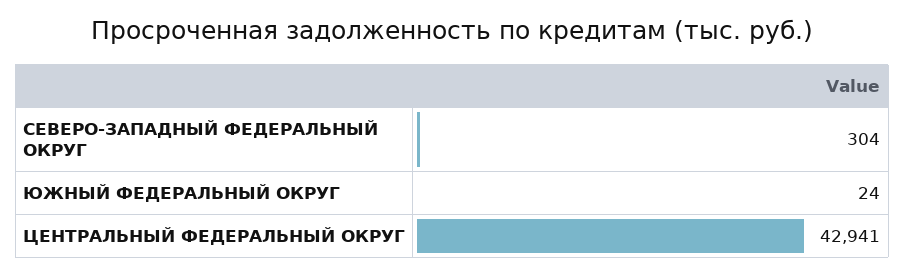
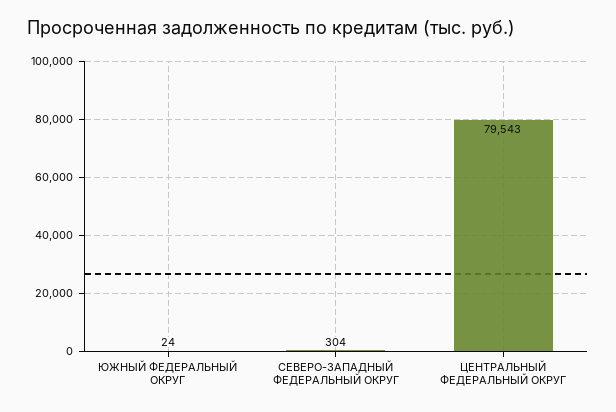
  {
    "СЕВЕРО-ЗАПАДНЫЙ ФЕДЕРАЛЬНЫЙ ОКРУГ": 304,
    "ЮЖНЫЙ ФЕДЕРАЛЬНЫЙ ОКРУГ": 24,
-   "ЦЕНТРАЛЬНЫЙ ФЕДЕРАЛЬНЫЙ ОКРУГ": 42941
+   "ЦЕНТРАЛЬНЫЙ ФЕДЕРАЛЬНЫЙ ОКРУГ": 79543
  }

